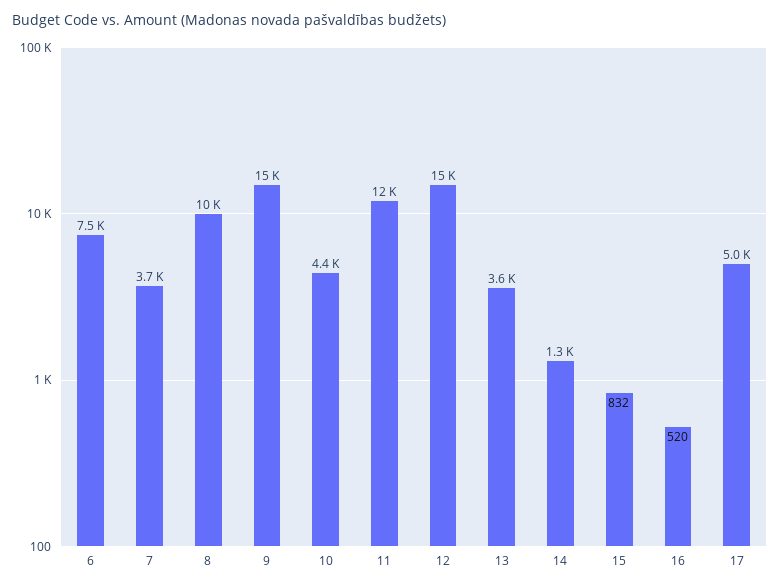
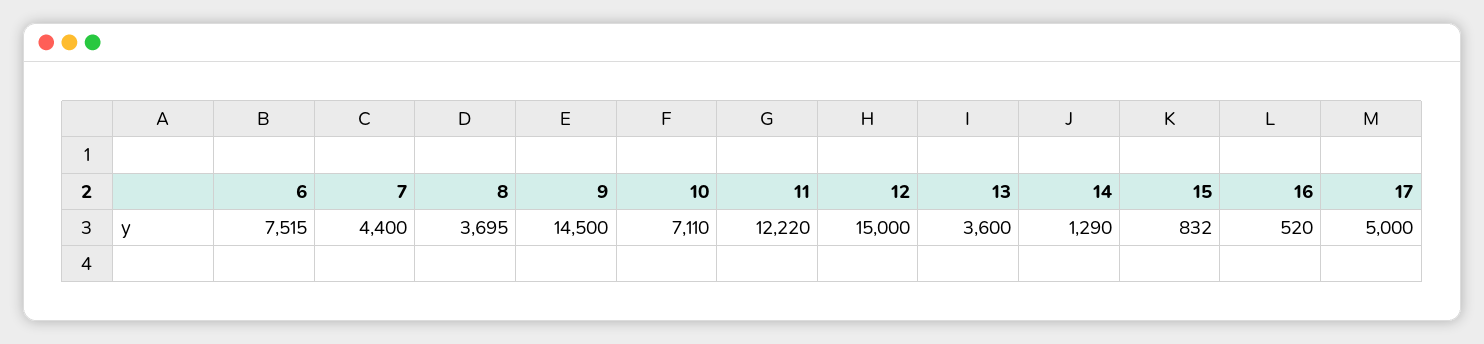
  {
    "6": 7515,
-   "7": 3700,
+   "7": 4400,
-   "8": 10000,
+   "8": 3695,
    "9": 14500,
-   "10": 4400,
+   "10": 7110,
    "11": 12220,
    "12": 15000,
    "13": 3600,
    "14": 1290,
    "15": 832,
    "16": 520,
    "17": 5000
  }

